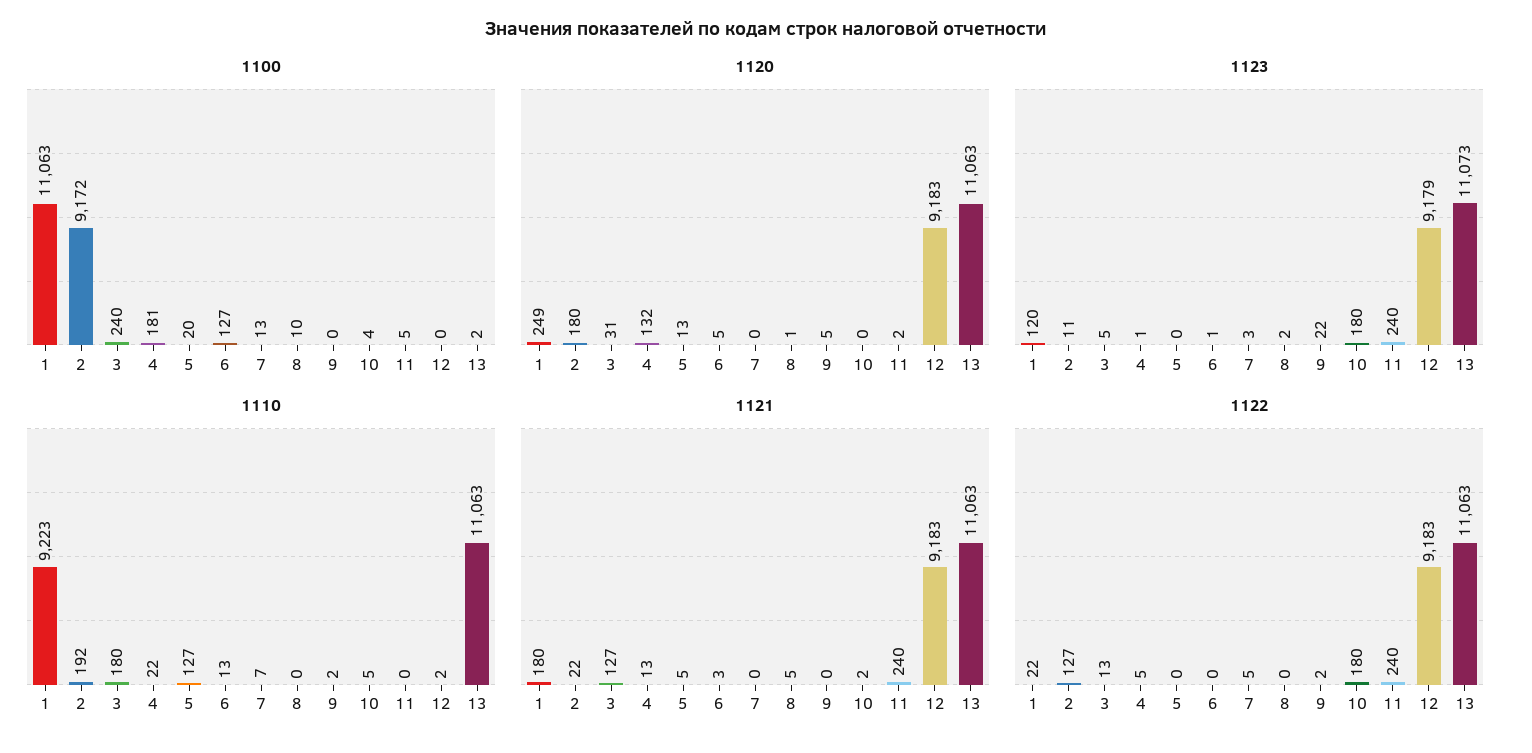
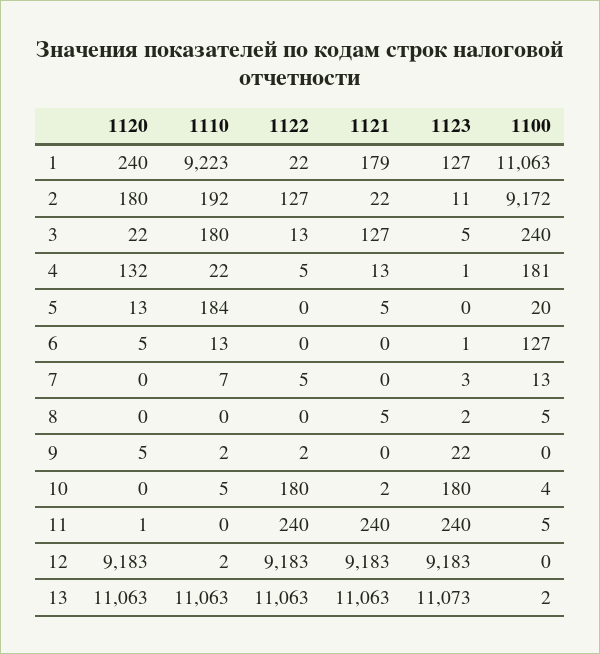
  {
    "1100": {
      "1": 11063,
      "2": 9172,
      "3": 240,
      "4": 181,
      "5": 20,
      "6": 127,
      "7": 13,
-     "8": 10,
+     "8": 5,
      "9": 0,
      "10": 4,
      "11": 5,
      "12": 0,
      "13": 2
    },
    "1120": {
-     "1": 249,
+     "1": 240,
      "2": 180,
-     "3": 31,
+     "3": 22,
      "4": 132,
      "5": 13,
      "6": 5,
      "7": 0,
-     "8": 1,
+     "8": 0,
      "9": 5,
      "10": 0,
-     "11": 2,
+     "11": 1,
      "12": 9183,
      "13": 11063
    },
    "1123": {
-     "1": 120,
+     "1": 127,
      "2": 11,
      "3": 5,
      "4": 1,
      "5": 0,
      "6": 1,
      "7": 3,
      "8": 2,
      "9": 22,
      "10": 180,
      "11": 240,
-     "12": 9179,
+     "12": 9183,
      "13": 11073
    },
    "1110": {
      "1": 9223,
      "2": 192,
      "3": 180,
      "4": 22,
-     "5": 127,
+     "5": 184,
      "6": 13,
      "7": 7,
      "8": 0,
      "9": 2,
      "10": 5,
      "11": 0,
      "12": 2,
      "13": 11063
    },
    "1121": {
-     "1": 180,
+     "1": 179,
      "2": 22,
      "3": 127,
      "4": 13,
      "5": 5,
-     "6": 3,
+     "6": 0,
      "7": 0,
      "8": 5,
      "9": 0,
      "10": 2,
      "11": 240,
      "12": 9183,
      "13": 11063
    },
    "1122": {
      "1": 22,
      "2": 127,
      "3": 13,
      "4": 5,
      "5": 0,
      "6": 0,
      "7": 5,
      "8": 0,
      "9": 2,
      "10": 180,
      "11": 240,
      "12": 9183,
      "13": 11063
    }
  }

